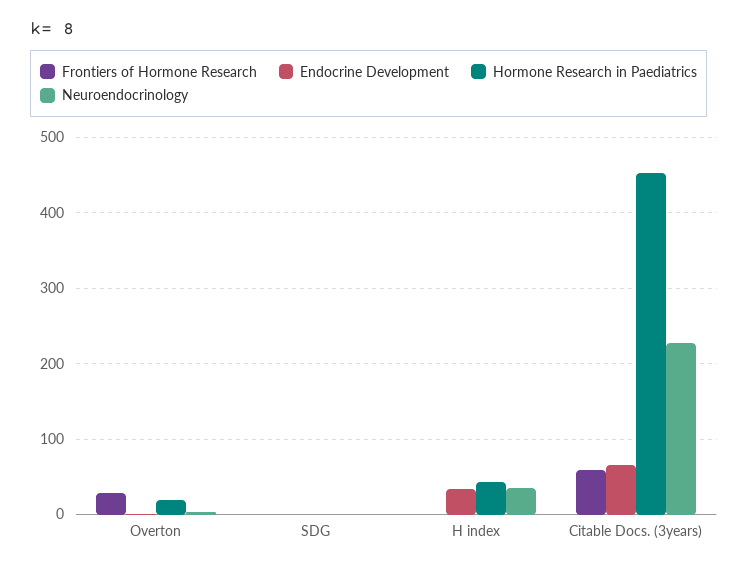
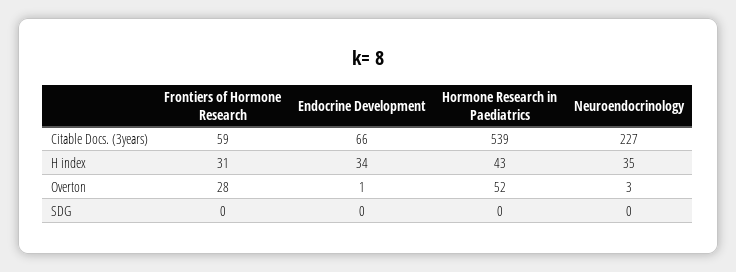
  {
    "Frontiers of Hormone Research": {
      "Overton": 28,
      "SDG": 0,
-     "H index": 0,
+     "H index": 31,
      "Citable Docs. (3years)": 59
    },
    "Endocrine Development": {
      "Overton": 1,
      "SDG": 0,
      "H index": 34,
      "Citable Docs. (3years)": 66
    },
    "Hormone Research in Paediatrics": {
-     "Overton": 20,
+     "Overton": 52,
      "SDG": 0,
      "H index": 43,
-     "Citable Docs. (3years)": 450
+     "Citable Docs. (3years)": 539
    },
    "Neuroendocrinology": {
      "Overton": 3,
      "SDG": 0,
      "H index": 35,
      "Citable Docs. (3years)": 227
    }
  }

